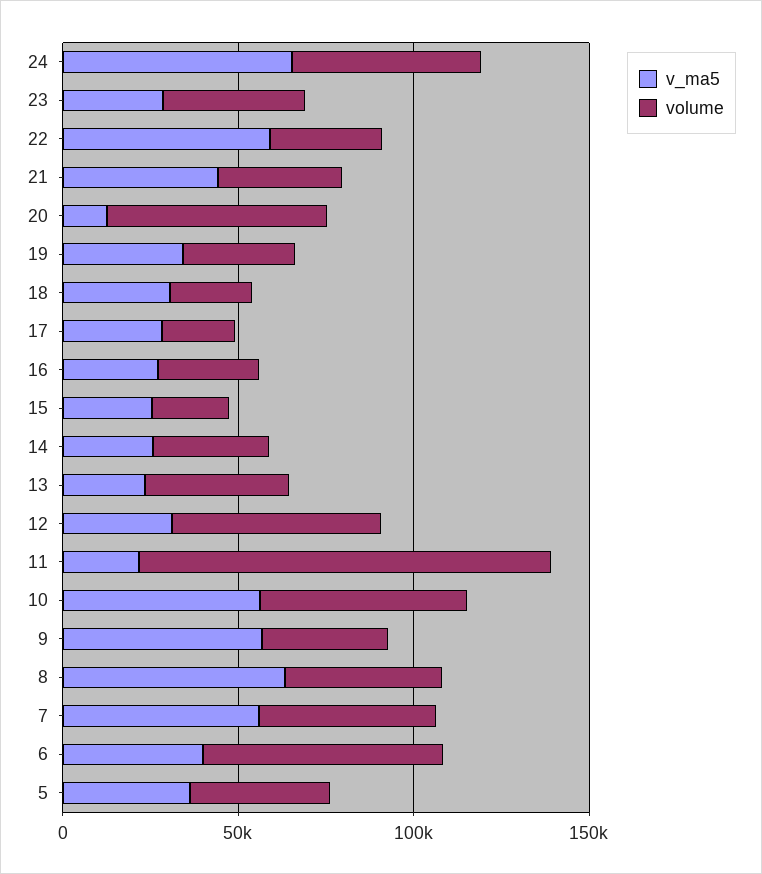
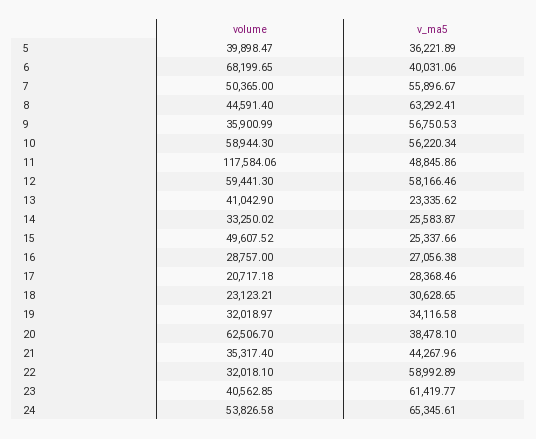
  {
    "v_ma5": {
      "24": 65345.61,
-     "23": 30000,
+     "23": 61419.77,
      "22": 58992.89,
      "21": 44267.96,
-     "20": 10000,
+     "20": 38478.1,
      "19": 34116.58,
      "18": 30628.65,
      "17": 28368.46,
      "16": 27056.38,
      "15": 25337.66,
      "14": 25583.87,
      "13": 23335.62,
-     "12": 30000,
+     "12": 58166.46,
-     "11": 20000,
+     "11": 48845.86,
      "10": 56220.34,
      "9": 56750.53,
      "8": 63292.41,
      "7": 55896.67,
      "6": 40031.06,
      "5": 36221.89
    },
    "volume": {
      "24": 53826.58,
      "23": 40562.85,
      "22": 32018.1,
      "21": 35317.4,
      "20": 62506.7,
      "19": 32018.97,
      "18": 23123.21,
      "17": 20717.18,
      "16": 28757,
-     "15": 20000,
+     "15": 49607.52,
      "14": 33250.02,
      "13": 41042.9,
      "12": 59441.3,
      "11": 117584.06,
      "10": 58944.3,
      "9": 35900.99,
      "8": 44591.4,
      "7": 50365,
      "6": 68199.65,
      "5": 39898.47
    }
  }

